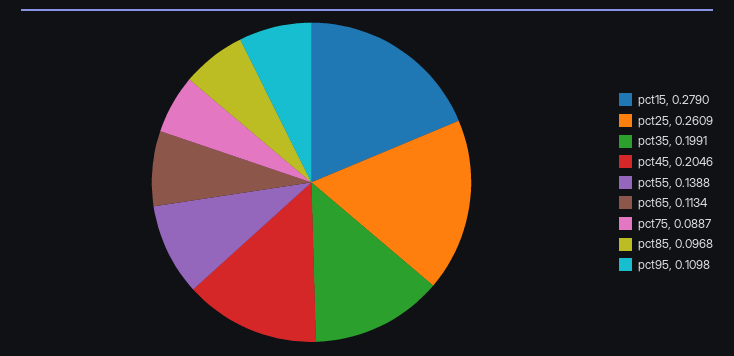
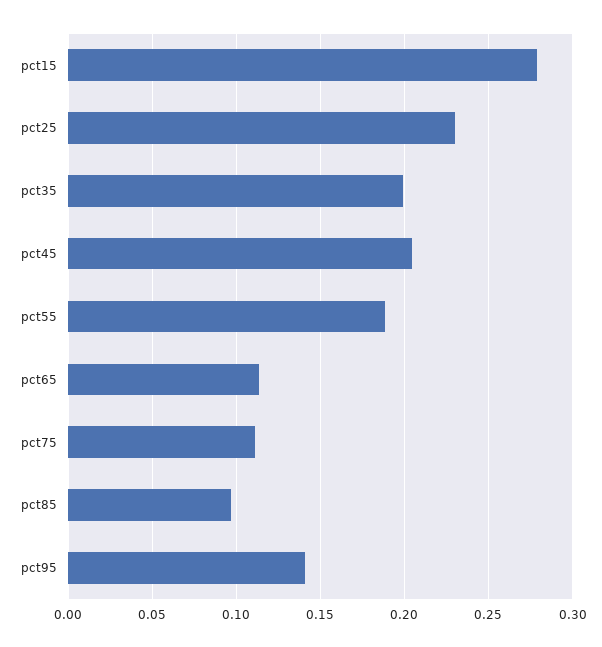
  {
    "pct15": 0.279,
-   "pct25": 0.2609,
+   "pct25": 0.23,
    "pct35": 0.1991,
    "pct45": 0.2046,
-   "pct55": 0.1388,
+   "pct55": 0.19,
    "pct65": 0.1134,
-   "pct75": 0.0887,
+   "pct75": 0.11,
    "pct85": 0.0968,
-   "pct95": 0.1098
+   "pct95": 0.14
  }

